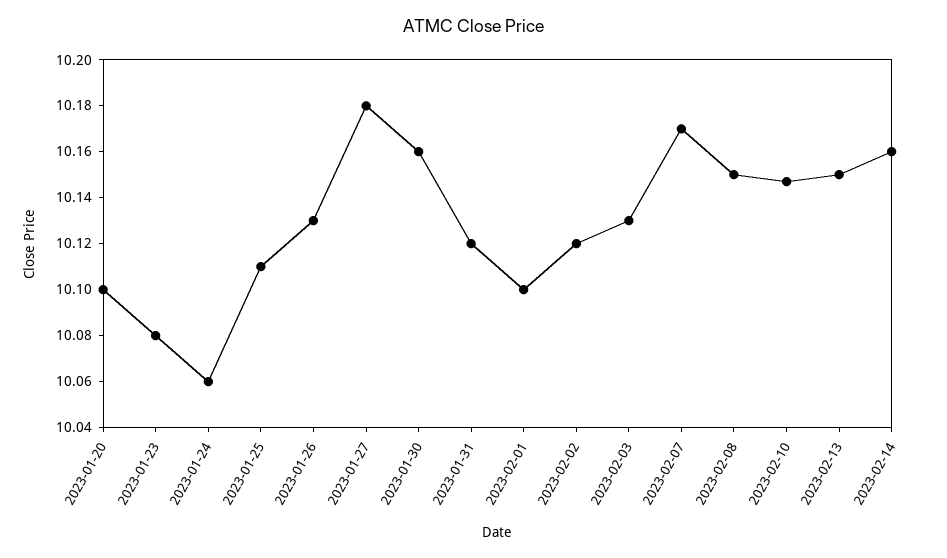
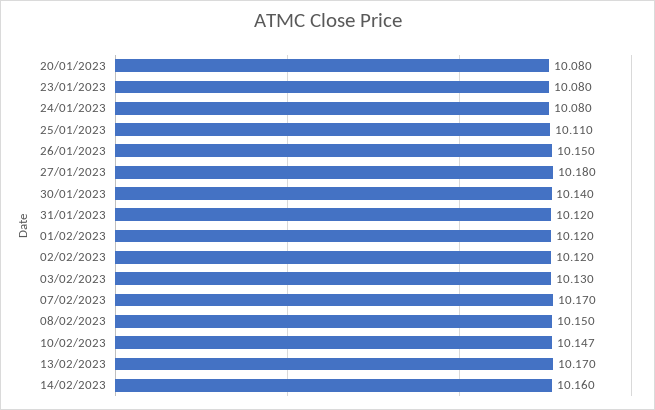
  {
-   "2023-01-20": 10.1,
+   "2023-01-20": 10.08,
    "2023-01-23": 10.08,
-   "2023-01-24": 10.06,
+   "2023-01-24": 10.08,
    "2023-01-25": 10.11,
-   "2023-01-26": 10.13,
+   "2023-01-26": 10.15,
    "2023-01-27": 10.18,
-   "2023-01-30": 10.16,
+   "2023-01-30": 10.14,
    "2023-01-31": 10.12,
-   "2023-02-01": 10.1,
+   "2023-02-01": 10.12,
    "2023-02-02": 10.12,
    "2023-02-03": 10.13,
    "2023-02-07": 10.17,
    "2023-02-08": 10.15,
    "2023-02-10": 10.147,
-   "2023-02-13": 10.15,
+   "2023-02-13": 10.17,
    "2023-02-14": 10.16
  }

